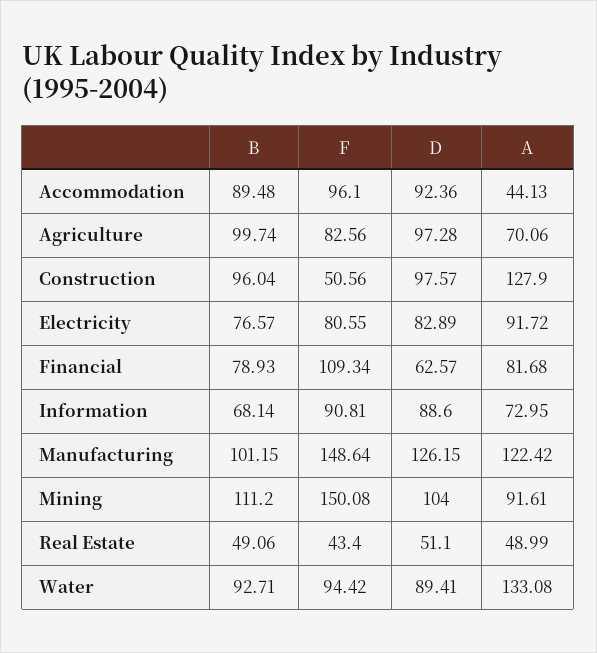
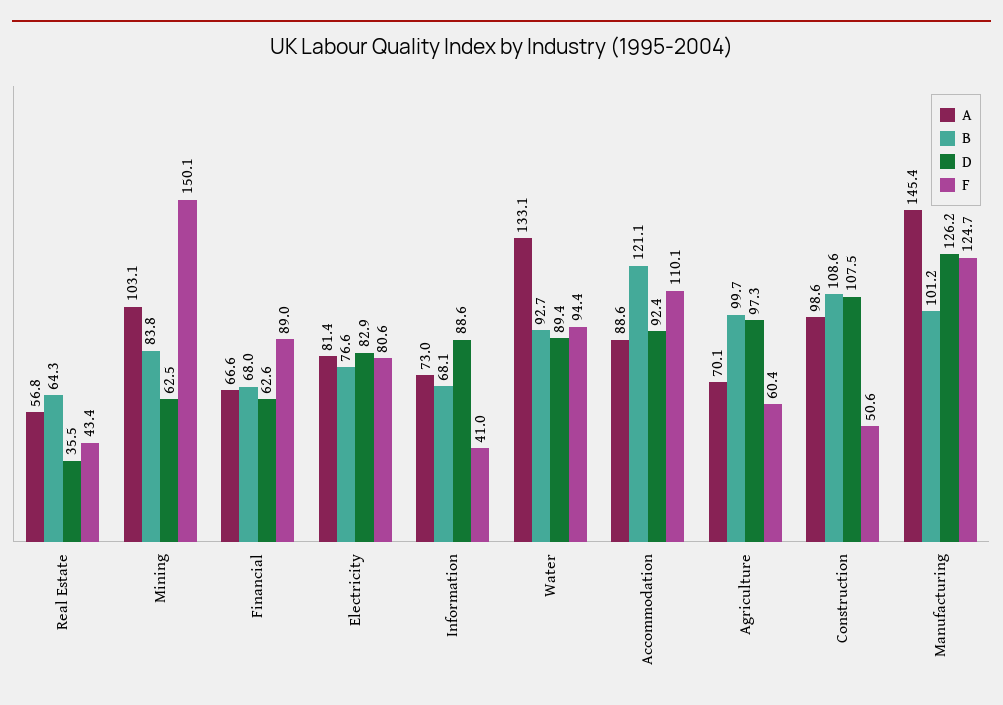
  {
    "B": {
-     "Accommodation": 89.48,
+     "Accommodation": 121.1,
      "Agriculture": 99.74,
-     "Construction": 96.04,
+     "Construction": 108.6,
      "Electricity": 76.57,
-     "Financial": 78.93,
+     "Financial": 68,
      "Information": 68.14,
      "Manufacturing": 101.15,
-     "Mining": 111.2,
+     "Mining": 83.8,
-     "Real Estate": 49.06,
+     "Real Estate": 64.3,
      "Water": 92.71
    },
    "F": {
-     "Accommodation": 96.1,
+     "Accommodation": 110.1,
-     "Agriculture": 82.56,
+     "Agriculture": 60.4,
      "Construction": 50.56,
      "Electricity": 80.55,
-     "Financial": 109.34,
+     "Financial": 89,
-     "Information": 90.81,
+     "Information": 41,
-     "Manufacturing": 148.64,
+     "Manufacturing": 124.7,
      "Mining": 150.08,
      "Real Estate": 43.4,
      "Water": 94.42
    },
    "D": {
      "Accommodation": 92.36,
      "Agriculture": 97.28,
-     "Construction": 97.57,
+     "Construction": 107.5,
      "Electricity": 82.89,
      "Financial": 62.57,
      "Information": 88.6,
      "Manufacturing": 126.15,
-     "Mining": 104,
+     "Mining": 62.5,
-     "Real Estate": 51.1,
+     "Real Estate": 35.5,
      "Water": 89.41
    },
    "A": {
-     "Accommodation": 44.13,
+     "Accommodation": 88.6,
      "Agriculture": 70.06,
-     "Construction": 127.9,
+     "Construction": 98.6,
-     "Electricity": 91.72,
+     "Electricity": 81.4,
-     "Financial": 81.68,
+     "Financial": 66.6,
      "Information": 72.95,
-     "Manufacturing": 122.42,
+     "Manufacturing": 145.4,
-     "Mining": 91.61,
+     "Mining": 103.1,
-     "Real Estate": 48.99,
+     "Real Estate": 56.8,
      "Water": 133.08
    }
  }

